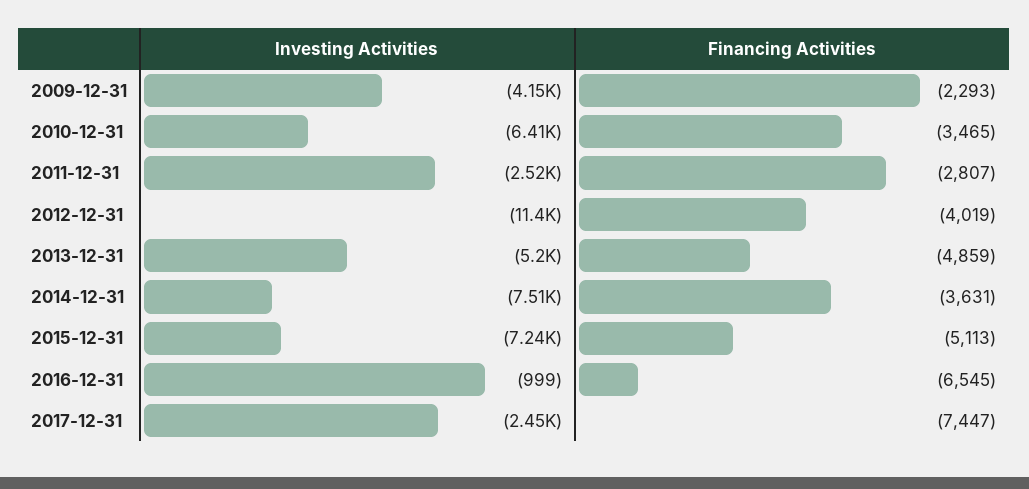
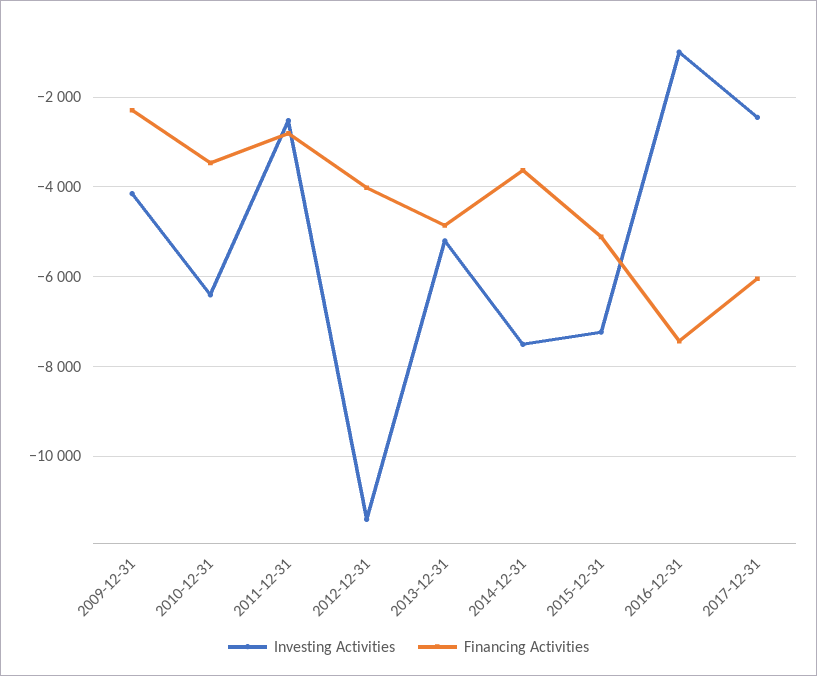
  {
    "Investing Activities": {
      "2009-12-31": -4150,
      "2010-12-31": -6410,
      "2011-12-31": -2520,
      "2012-12-31": -11400,
      "2013-12-31": -5200,
      "2014-12-31": -7510,
      "2015-12-31": -7240,
      "2016-12-31": -999,
      "2017-12-31": -2450
    },
    "Financing Activities": {
      "2009-12-31": -2293,
      "2010-12-31": -3465,
      "2011-12-31": -2807,
      "2012-12-31": -4019,
      "2013-12-31": -4859,
      "2014-12-31": -3631,
      "2015-12-31": -5113,
-     "2016-12-31": -6545,
+     "2016-12-31": -7400,
-     "2017-12-31": -7447
+     "2017-12-31": -6000
    }
  }

